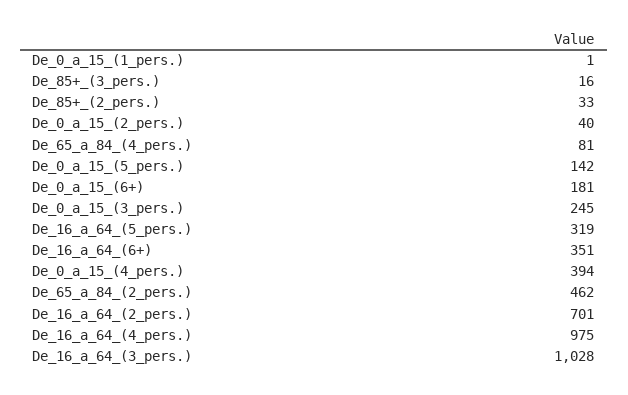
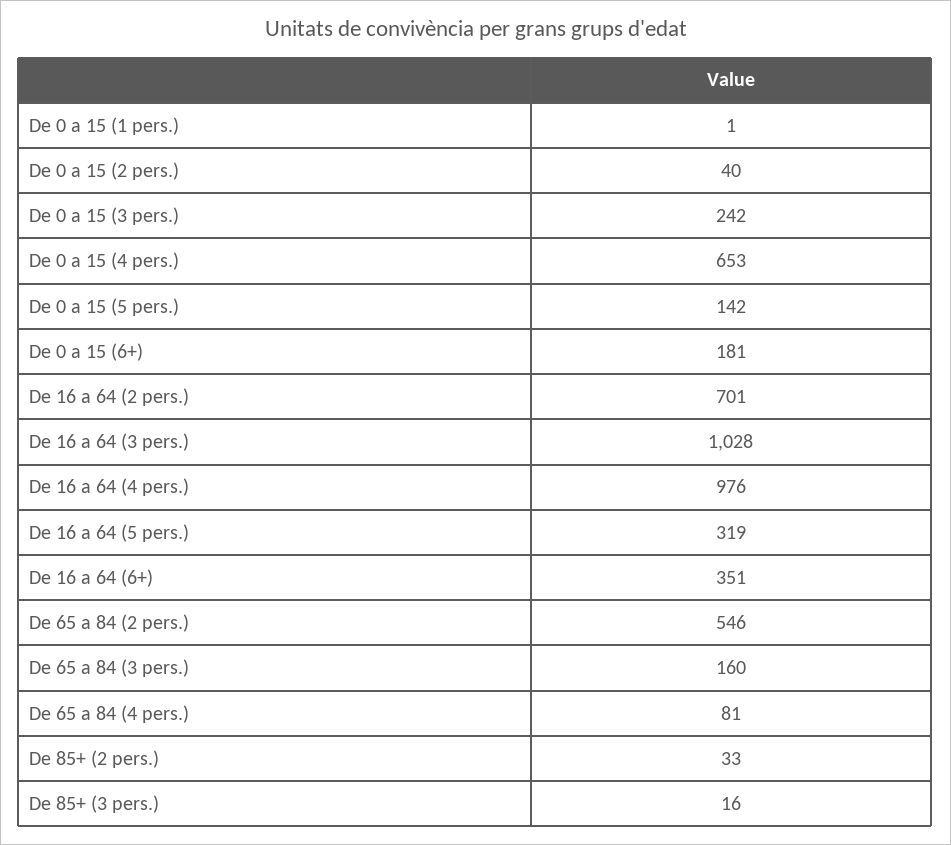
  {
    "De_0_a_15_(1_pers.)": 1,
    "De_85+_(3_pers.)": 16,
    "De_85+_(2_pers.)": 33,
    "De_0_a_15_(2_pers.)": 40,
    "De_65_a_84_(4_pers.)": 81,
    "De_0_a_15_(5_pers.)": 142,
    "De_0_a_15_(6+)": 181,
-   "De_0_a_15_(3_pers.)": 245,
+   "De_0_a_15_(3_pers.)": 242,
    "De_16_a_64_(5_pers.)": 319,
    "De_16_a_64_(6+)": 351,
-   "De_0_a_15_(4_pers.)": 394,
+   "De_0_a_15_(4_pers.)": 653,
-   "De_65_a_84_(2_pers.)": 462,
+   "De_65_a_84_(2_pers.)": 546,
    "De_16_a_64_(2_pers.)": 701,
-   "De_16_a_64_(4_pers.)": 975,
+   "De_16_a_64_(4_pers.)": 976,
-   "De_16_a_64_(3_pers.)": 1028
+   "De_16_a_64_(3_pers.)": 1028,
+   "De 65 a 84 (3 pers.)": 160
  }

